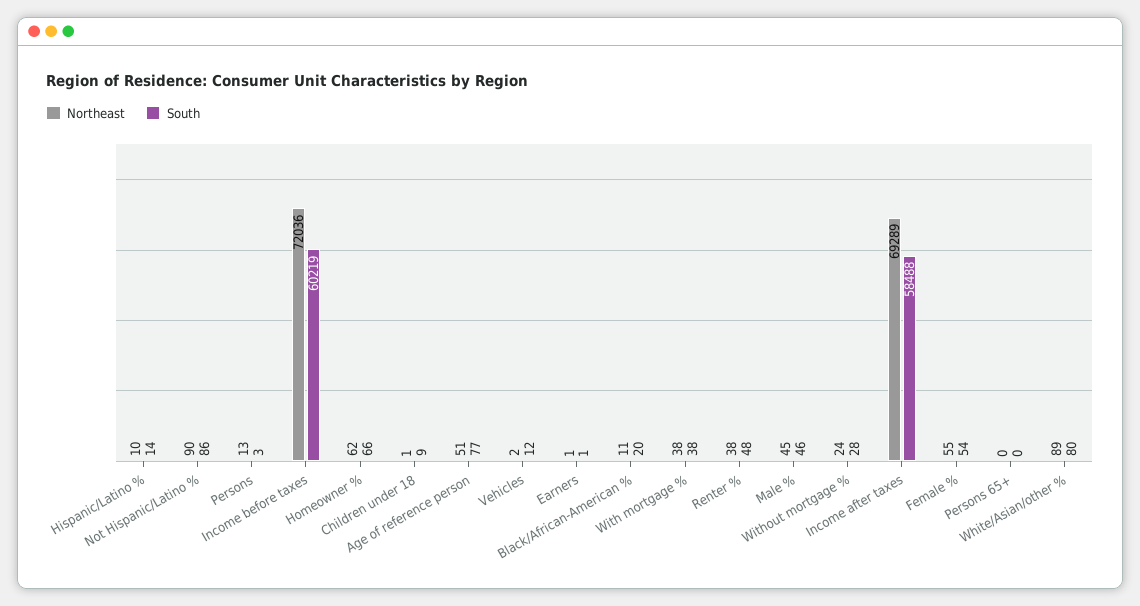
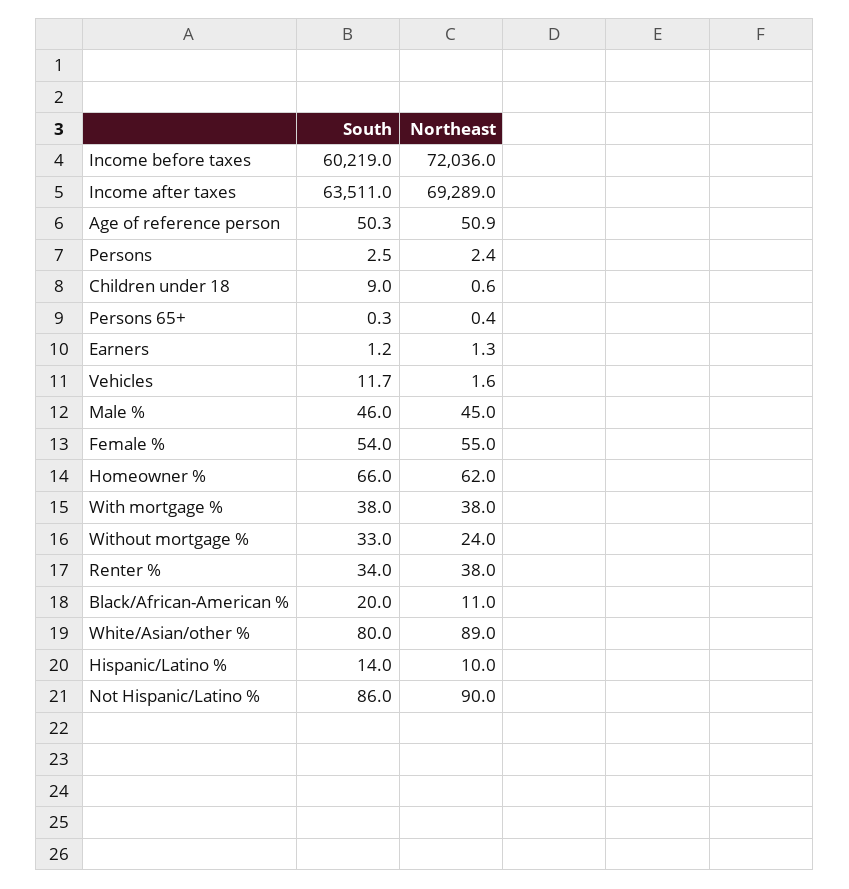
  {
    "Northeast": {
      "Hispanic/Latino %": 10,
      "Not Hispanic/Latino %": 90,
-     "Persons": 13,
+     "Persons": 2.4,
      "Income before taxes": 72036,
      "Homeowner %": 62,
      "Children under 18": 0.6,
      "Age of reference person": 50.9,
      "Vehicles": 1.6,
      "Earners": 1.3,
      "Black/African-American %": 11,
      "With mortgage %": 38,
      "Renter %": 38,
      "Male %": 45,
      "Without mortgage %": 24,
      "Income after taxes": 69289,
      "Female %": 55,
      "Persons 65+": 0.4,
      "White/Asian/other %": 89
    },
    "South": {
      "Hispanic/Latino %": 14,
      "Not Hispanic/Latino %": 86,
      "Persons": 2.5,
      "Income before taxes": 60219,
      "Homeowner %": 66,
      "Children under 18": 9,
-     "Age of reference person": 77,
+     "Age of reference person": 50.3,
      "Vehicles": 11.7,
      "Earners": 1.2,
      "Black/African-American %": 20,
      "With mortgage %": 38,
-     "Renter %": 48,
+     "Renter %": 34,
      "Male %": 46,
-     "Without mortgage %": 28,
+     "Without mortgage %": 33,
-     "Income after taxes": 58488,
+     "Income after taxes": 63511,
      "Female %": 54,
      "Persons 65+": 0.3,
      "White/Asian/other %": 80
    }
  }

